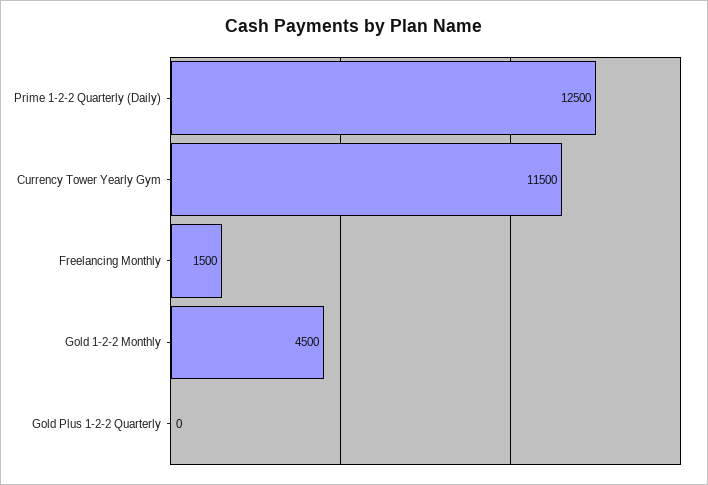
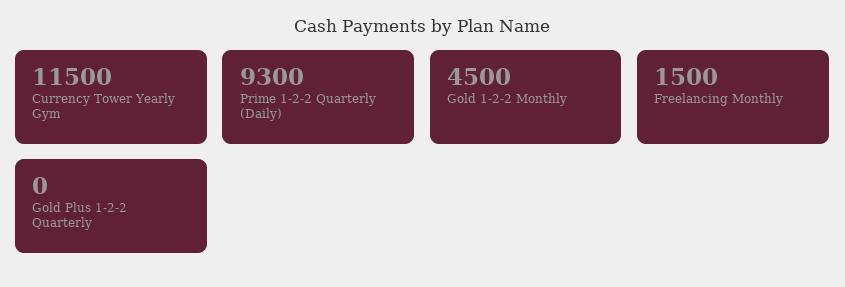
  {
-   "Prime 1-2-2 Quarterly (Daily)": 12500,
+   "Prime 1-2-2 Quarterly (Daily)": 9300,
    "Currency Tower Yearly Gym": 11500,
    "Freelancing Monthly": 1500,
    "Gold 1-2-2 Monthly": 4500,
    "Gold Plus 1-2-2 Quarterly": 0
  }

